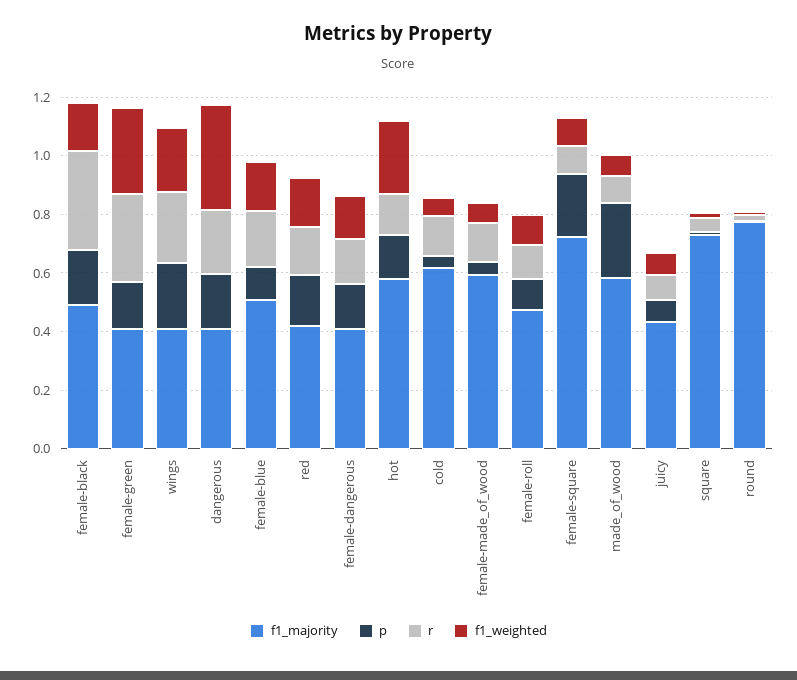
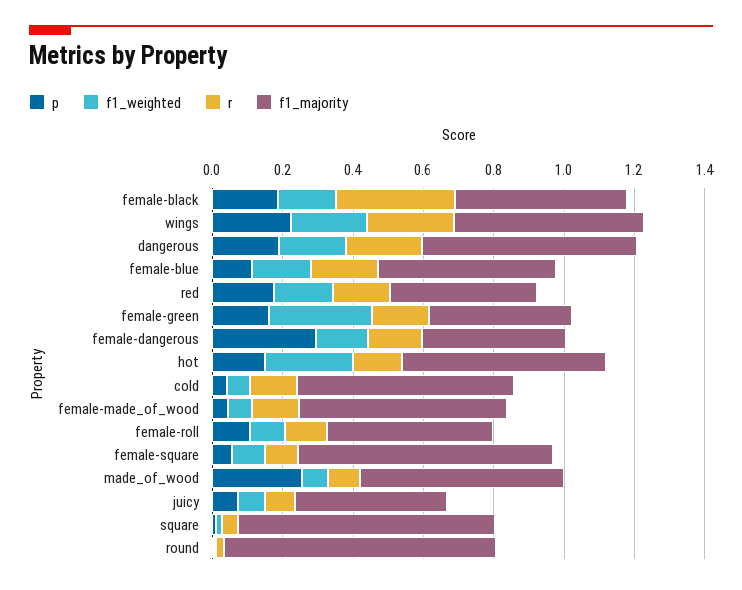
  {
    "f1_majority": {
      "female-black": 0.5,
      "female-green": 0.4,
-     "wings": 0.4,
+     "wings": 0.55,
-     "dangerous": 0.4,
+     "dangerous": 0.6,
      "female-blue": 0.5,
      "red": 0.4,
      "female-dangerous": 0.4,
      "hot": 0.6,
      "cold": 0.6,
      "female-made_of_wood": 0.6,
      "female-roll": 0.45,
      "female-square": 0.7,
      "made_of_wood": 0.6,
      "juicy": 0.45,
      "square": 0.75,
      "round": 0.75
    },
    "p": {
      "female-black": 0.2,
      "female-green": 0.15,
      "wings": 0.2,
      "dangerous": 0.2,
      "female-blue": 0.1,
      "red": 0.2,
-     "female-dangerous": 0.15,
+     "female-dangerous": 0.3,
      "hot": 0.15,
      "cold": 0.05,
      "female-made_of_wood": 0.05,
      "female-roll": 0.1,
-     "female-square": 0.2,
+     "female-square": 0.05,
      "made_of_wood": 0.25,
      "juicy": 0.05,
      "square": 0,
      "round": 0
    },
    "r": {
      "female-black": 0.35,
-     "female-green": 0.3,
+     "female-green": 0.15,
      "wings": 0.25,
      "dangerous": 0.2,
      "female-blue": 0.2,
      "red": 0.15,
      "female-dangerous": 0.15,
      "hot": 0.15,
      "cold": 0.15,
      "female-made_of_wood": 0.15,
      "female-roll": 0.1,
      "female-square": 0.1,
      "made_of_wood": 0.1,
      "juicy": 0.1,
      "square": 0.05,
      "round": 0
    },
    "f1_weighted": {
      "female-black": 0.15,
      "female-green": 0.3,
      "wings": 0.2,
-     "dangerous": 0.35,
+     "dangerous": 0.2,
      "female-blue": 0.15,
      "red": 0.15,
      "female-dangerous": 0.15,
      "hot": 0.25,
      "cold": 0.05,
      "female-made_of_wood": 0.05,
      "female-roll": 0.1,
      "female-square": 0.1,
      "made_of_wood": 0.05,
      "juicy": 0.1,
      "square": 0,
      "round": 0
    }
  }

